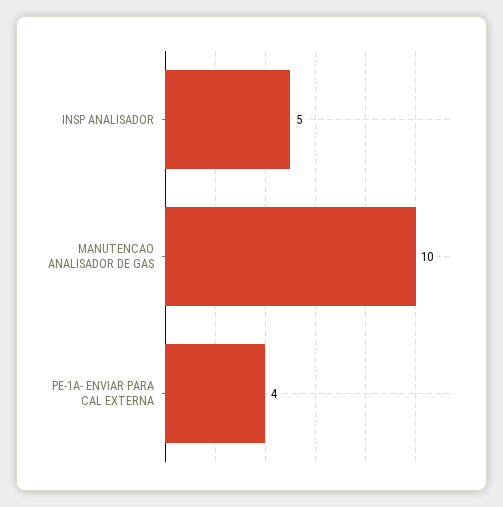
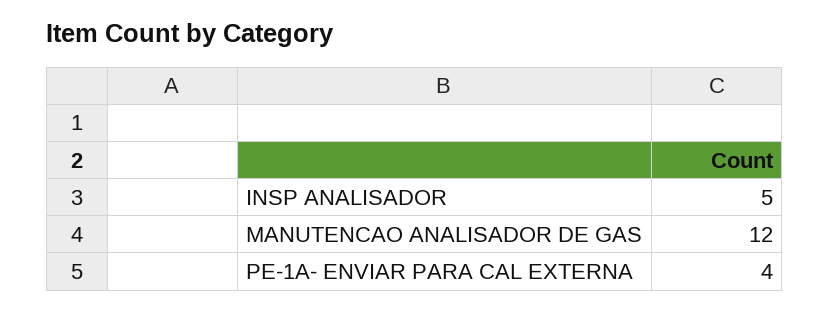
  {
    "INSP ANALISADOR": 5,
-   "MANUTENCAO ANALISADOR DE GAS": 10,
+   "MANUTENCAO ANALISADOR DE GAS": 12,
    "PE-1A- ENVIAR PARA CAL EXTERNA": 4
  }

